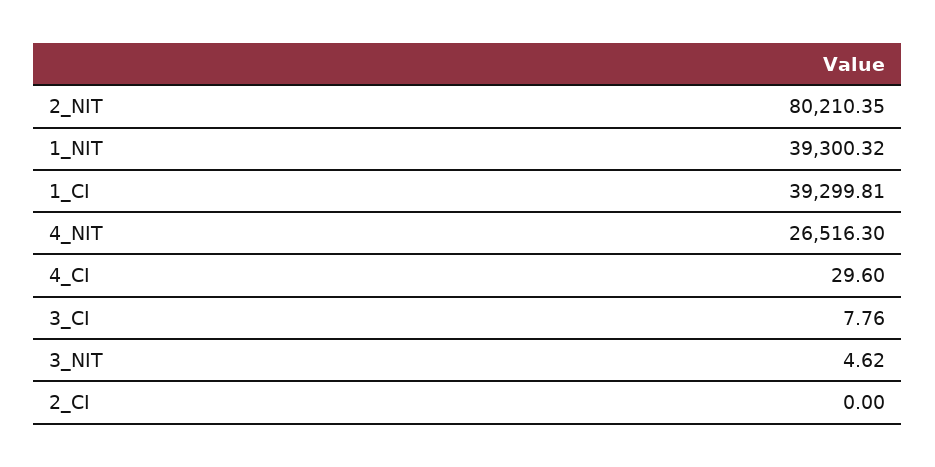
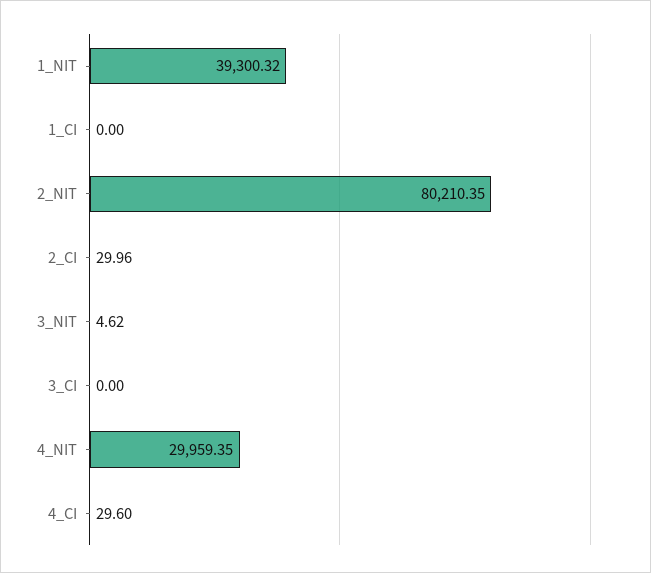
  {
    "2_NIT": 80210.35,
    "1_NIT": 39300.32,
-   "1_CI": 39299.81,
+   "1_CI": 0,
-   "4_NIT": 26516.3,
+   "4_NIT": 29959.35,
    "4_CI": 29.6,
-   "3_CI": 7.76,
+   "3_CI": 0,
    "3_NIT": 4.62,
-   "2_CI": 0
+   "2_CI": 29.96
  }

